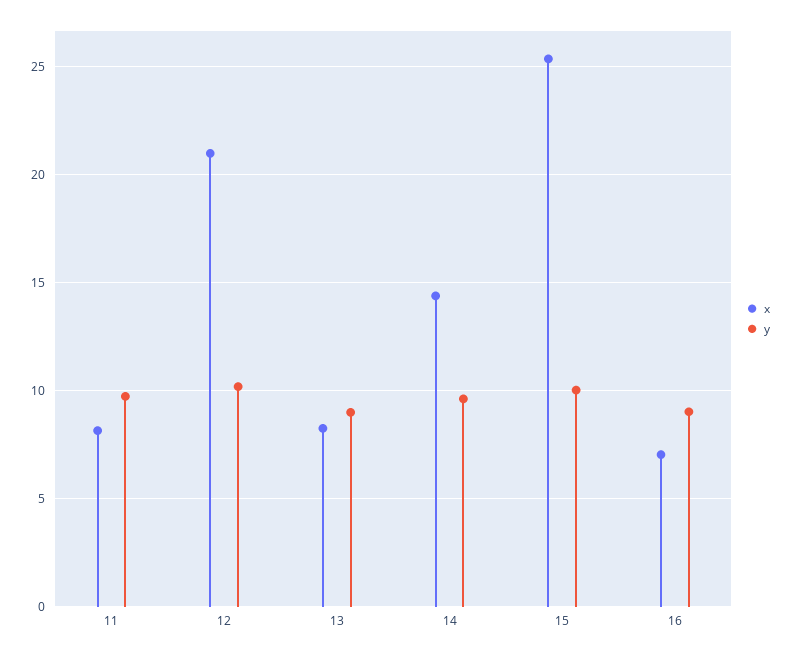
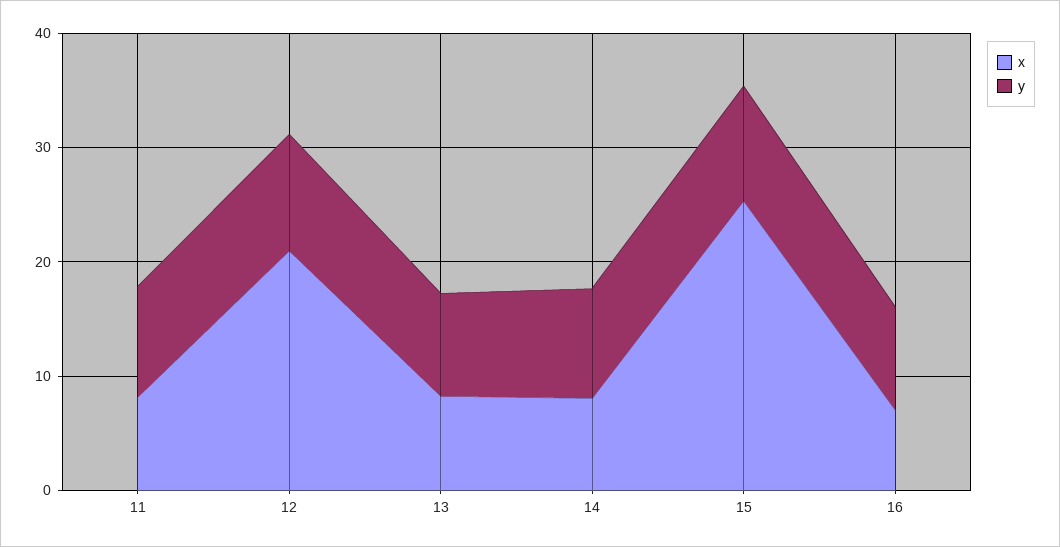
  {
    "x": {
      "11": 8,
      "12": 21,
      "13": 8.5,
-     "14": 14.5,
+     "14": 8,
      "15": 25.5,
      "16": 7
    },
    "y": {
      "11": 9.5,
      "12": 10,
      "13": 9,
      "14": 9.5,
      "15": 10,
      "16": 9
    }
  }

